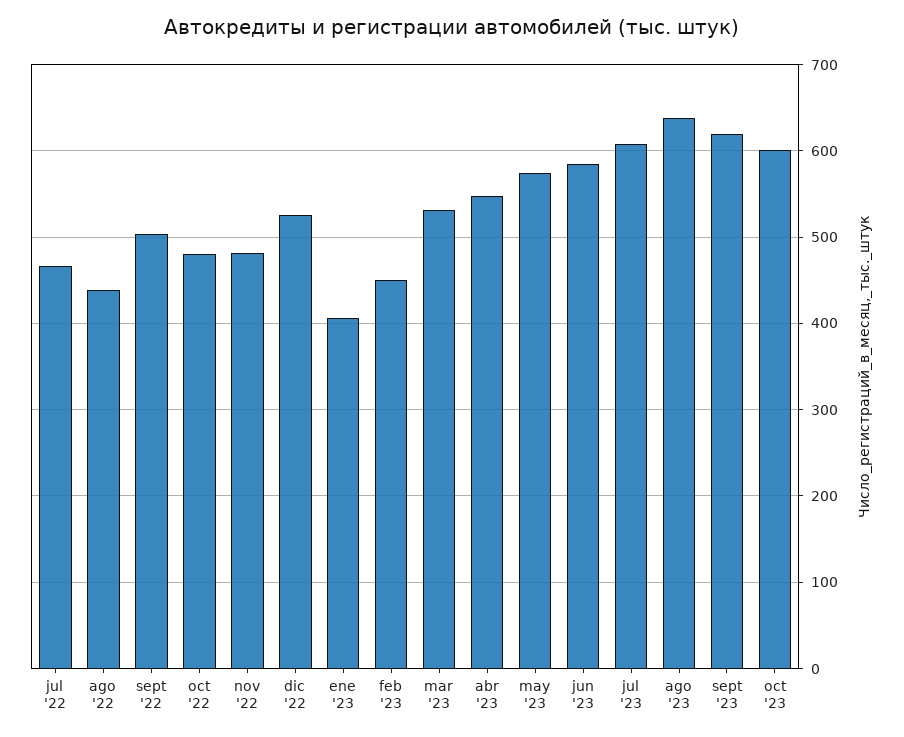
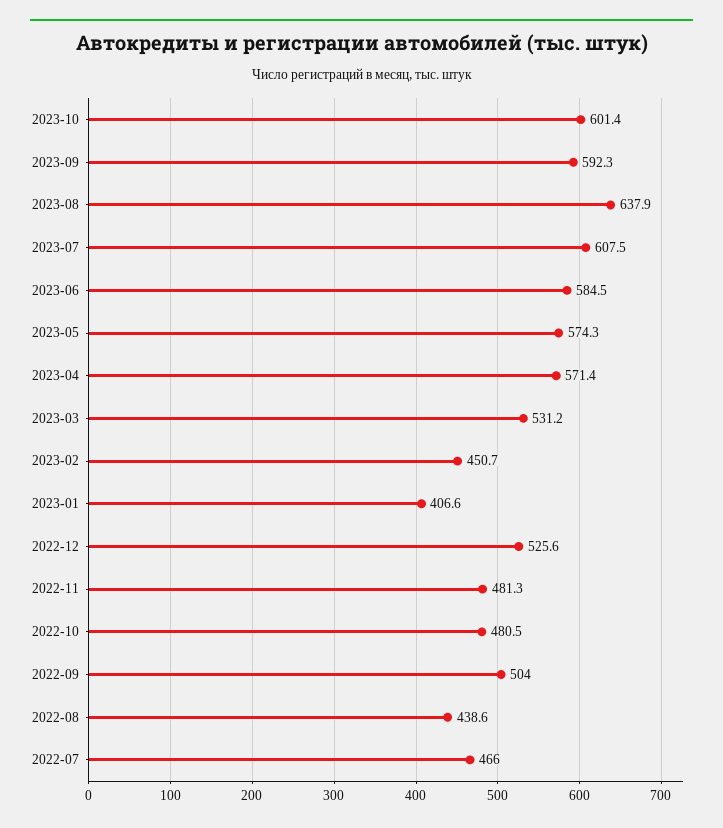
  {
    "jul '22": 466,
    "ago '22": 438.6,
    "sept '22": 504,
    "oct '22": 480.5,
    "nov '22": 481.3,
    "dic '22": 525.6,
    "ene '23": 406.6,
    "feb '23": 450.7,
    "mar '23": 531.2,
-   "abr '23": 550,
+   "abr '23": 571.4,
    "may '23": 574.3,
    "jun '23": 584.5,
    "jul '23": 607.5,
    "ago '23": 637.9,
-   "sept '23": 620,
+   "sept '23": 592.3,
    "oct '23": 601.4
  }

